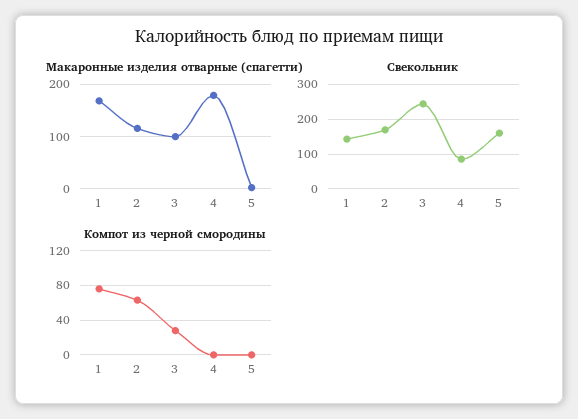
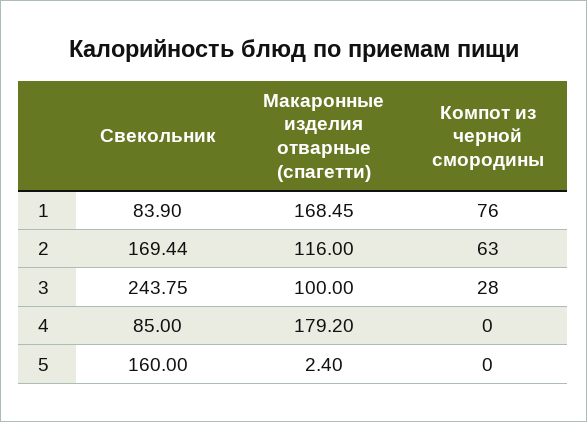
  {
    "Макаронные изделия отварные (спагетти)": {
      "1": 168.45,
      "2": 116,
      "3": 100,
      "4": 179.2,
      "5": 2.4
    },
    "Свекольник": {
-     "1": 140,
+     "1": 83.9,
      "2": 169.44,
      "3": 243.75,
      "4": 85,
      "5": 160
    },
    "Компот из черной смородины": {
      "1": 76,
      "2": 63,
      "3": 28,
      "4": 0,
      "5": 0
    }
  }

